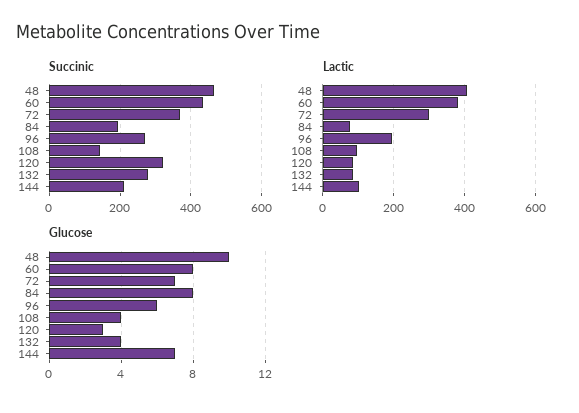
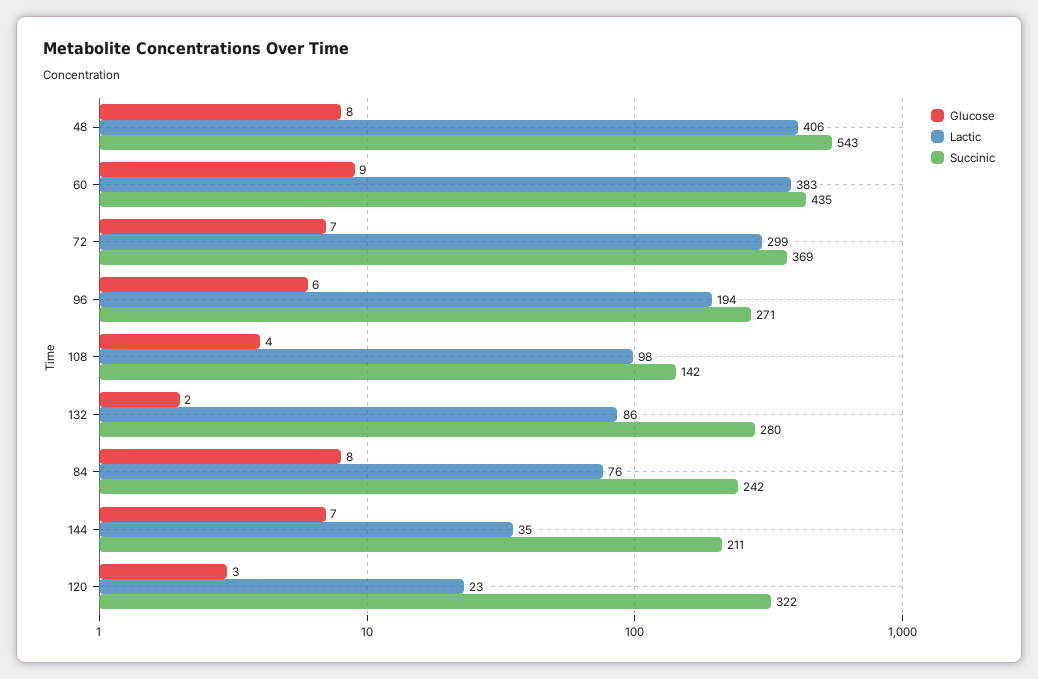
  {
    "Succinic": {
-     "48": 460,
+     "48": 543,
      "60": 435,
      "72": 369,
-     "84": 200,
+     "84": 242,
      "96": 271,
      "108": 142,
      "120": 322,
      "132": 280,
      "144": 211
    },
    "Lactic": {
      "48": 406,
      "60": 383,
      "72": 299,
      "84": 76,
      "96": 194,
      "108": 98,
-     "120": 80,
+     "120": 23,
      "132": 86,
-     "144": 100
+     "144": 35
    },
    "Glucose": {
-     "48": 10,
+     "48": 8,
-     "60": 8,
+     "60": 9,
      "72": 7,
      "84": 8,
      "96": 6,
      "108": 4,
      "120": 3,
-     "132": 4,
+     "132": 2,
      "144": 7
    }
  }

